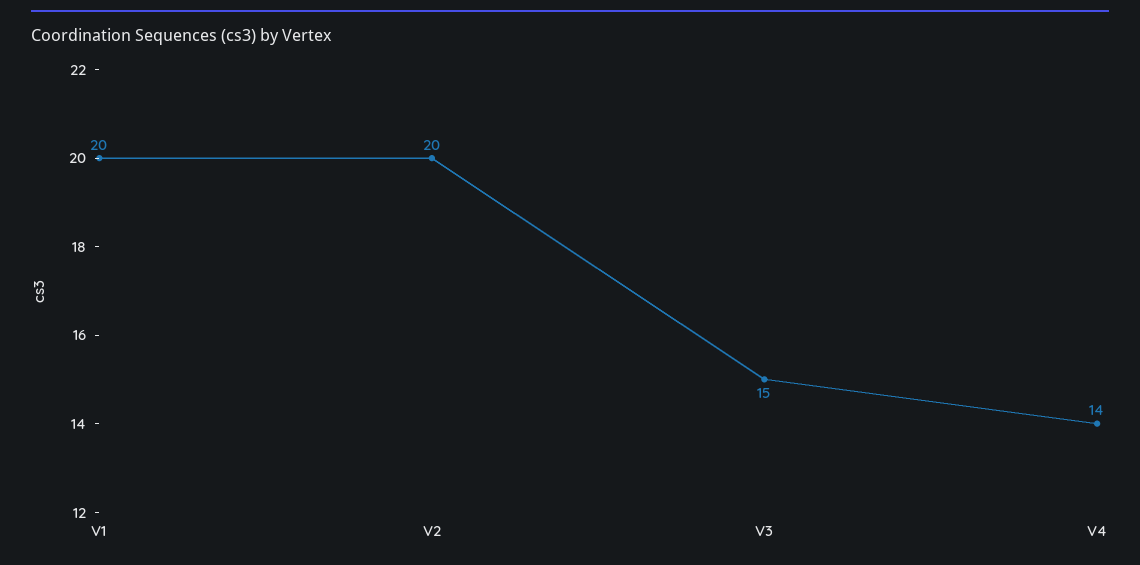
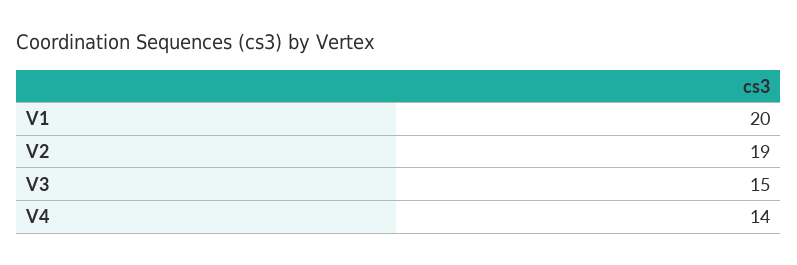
  {
    "V1": 20,
-   "V2": 20,
+   "V2": 19,
    "V3": 15,
    "V4": 14
  }

